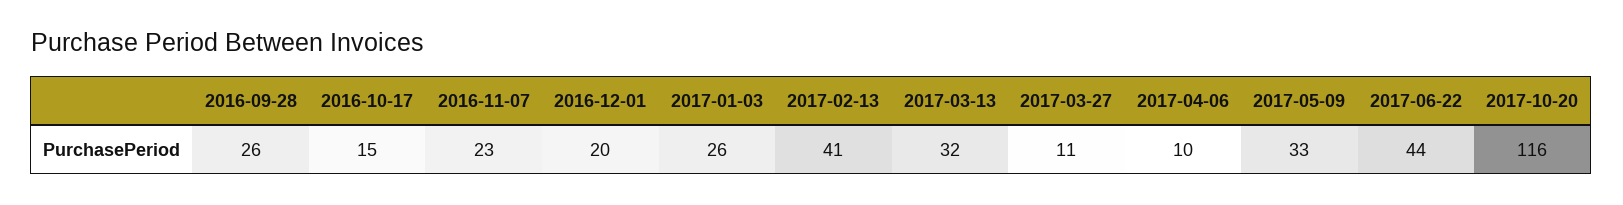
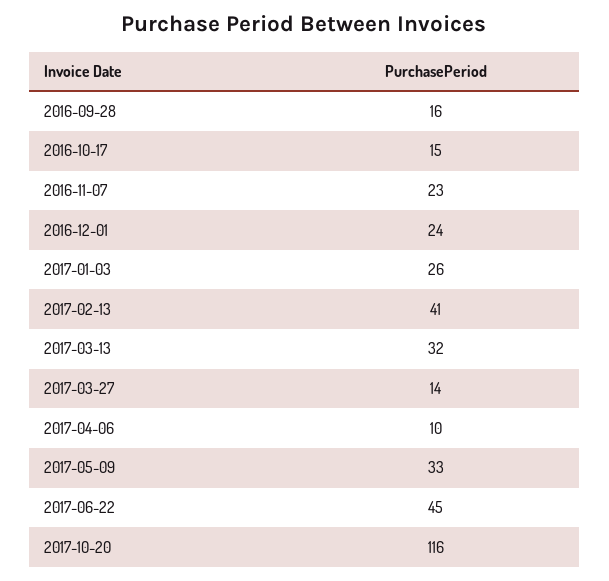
  {
-   "2016-09-28": 26,
+   "2016-09-28": 16,
    "2016-10-17": 15,
    "2016-11-07": 23,
-   "2016-12-01": 20,
+   "2016-12-01": 24,
    "2017-01-03": 26,
    "2017-02-13": 41,
    "2017-03-13": 32,
-   "2017-03-27": 11,
+   "2017-03-27": 14,
    "2017-04-06": 10,
    "2017-05-09": 33,
-   "2017-06-22": 44,
+   "2017-06-22": 45,
    "2017-10-20": 116
  }

